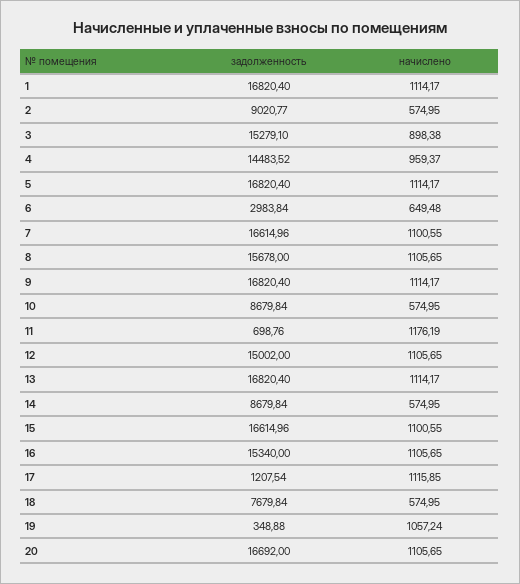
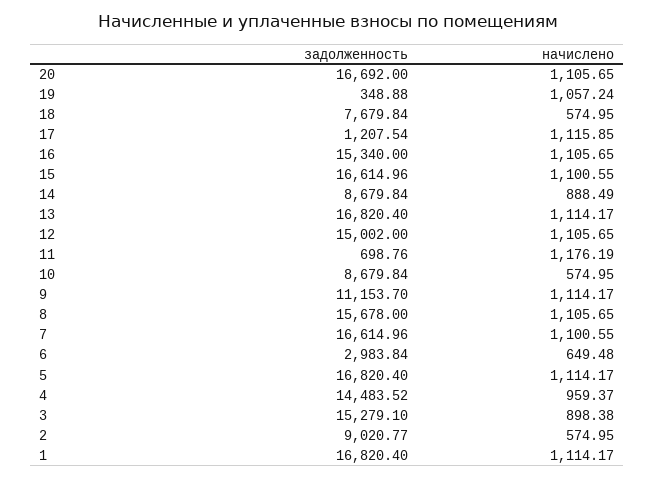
  {
    "задолженность": {
      "1": 16820.4,
      "2": 9020.77,
      "3": 15279.1,
      "4": 14483.52,
      "5": 16820.4,
      "6": 2983.84,
      "7": 16614.96,
      "8": 15678,
-     "9": 16820.4,
+     "9": 11153.7,
      "10": 8679.84,
      "11": 698.76,
      "12": 15002,
      "13": 16820.4,
      "14": 8679.84,
      "15": 16614.96,
      "16": 15340,
      "17": 1207.54,
      "18": 7679.84,
      "19": 348.88,
      "20": 16692
    },
    "начислено": {
      "1": 1114.17,
      "2": 574.95,
      "3": 898.38,
      "4": 959.37,
      "5": 1114.17,
      "6": 649.48,
      "7": 1100.55,
      "8": 1105.65,
      "9": 1114.17,
      "10": 574.95,
      "11": 1176.19,
      "12": 1105.65,
      "13": 1114.17,
-     "14": 574.95,
+     "14": 888.49,
      "15": 1100.55,
      "16": 1105.65,
      "17": 1115.85,
      "18": 574.95,
      "19": 1057.24,
      "20": 1105.65
    }
  }

